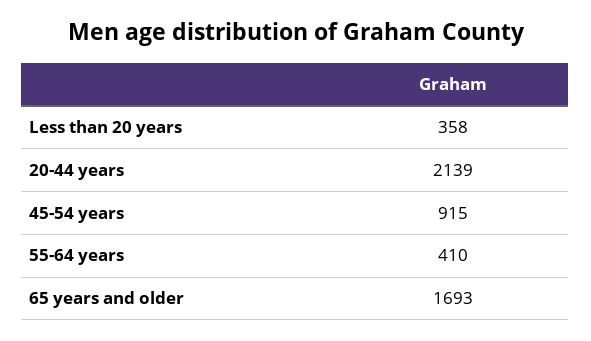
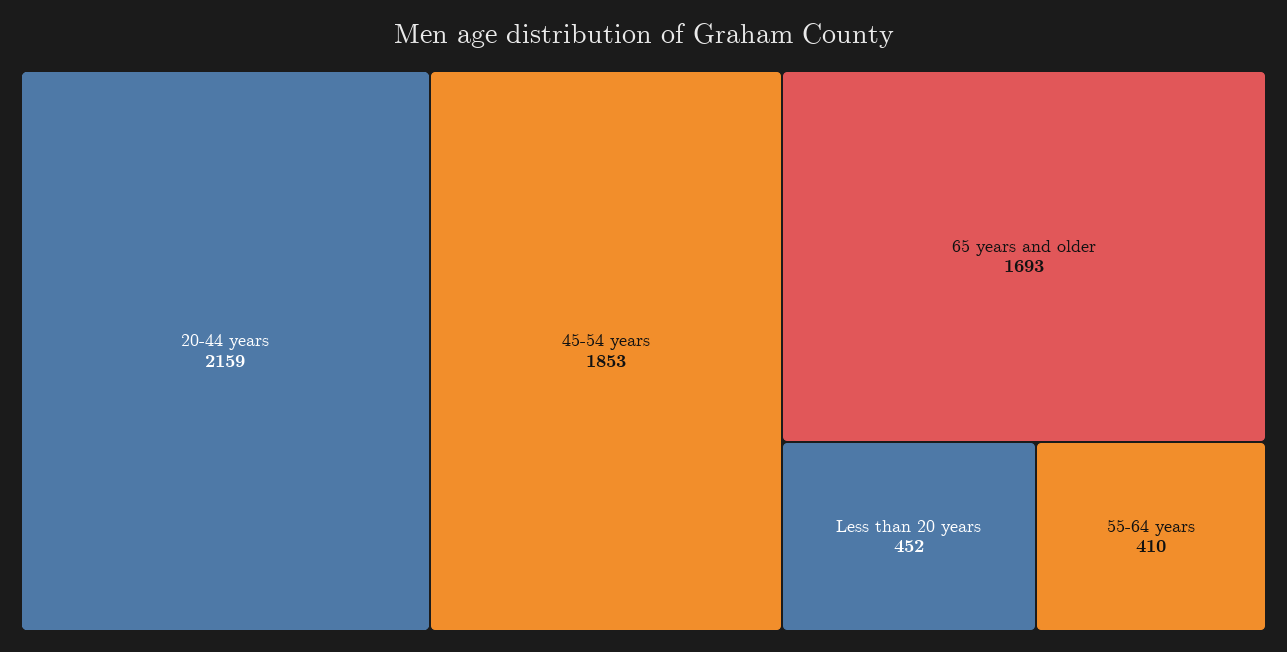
  {
-   "Less than 20 years": 358,
+   "Less than 20 years": 452,
-   "20-44 years": 2139,
+   "20-44 years": 2159,
-   "45-54 years": 915,
+   "45-54 years": 1853,
    "55-64 years": 410,
    "65 years and older": 1693
  }

